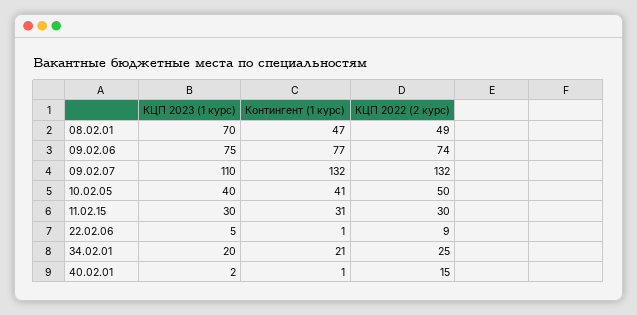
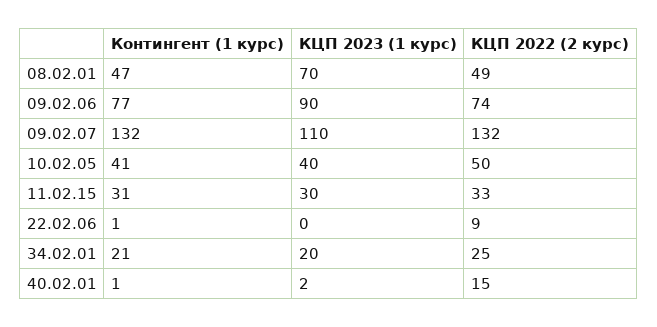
  {
    "КЦП 2023 (1 курс)": {
      "08.02.01": 70,
-     "09.02.06": 75,
+     "09.02.06": 90,
      "09.02.07": 110,
      "10.02.05": 40,
      "11.02.15": 30,
-     "22.02.06": 5,
+     "22.02.06": 0,
      "34.02.01": 20,
      "40.02.01": 2
    },
    "Контингент (1 курс)": {
      "08.02.01": 47,
      "09.02.06": 77,
      "09.02.07": 132,
      "10.02.05": 41,
      "11.02.15": 31,
      "22.02.06": 1,
      "34.02.01": 21,
      "40.02.01": 1
    },
    "КЦП 2022 (2 курс)": {
      "08.02.01": 49,
      "09.02.06": 74,
      "09.02.07": 132,
      "10.02.05": 50,
-     "11.02.15": 30,
+     "11.02.15": 33,
      "22.02.06": 9,
      "34.02.01": 25,
      "40.02.01": 15
    }
  }

